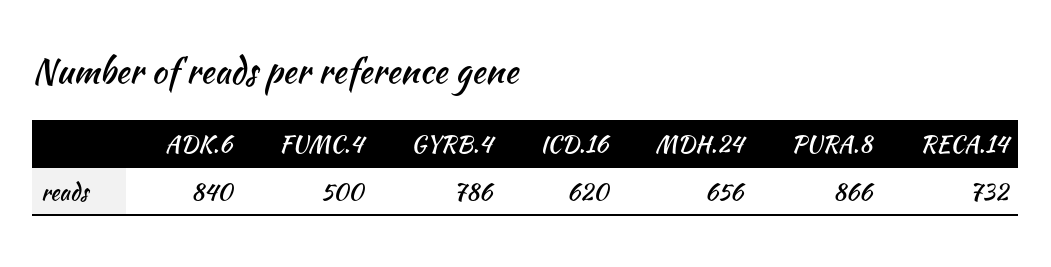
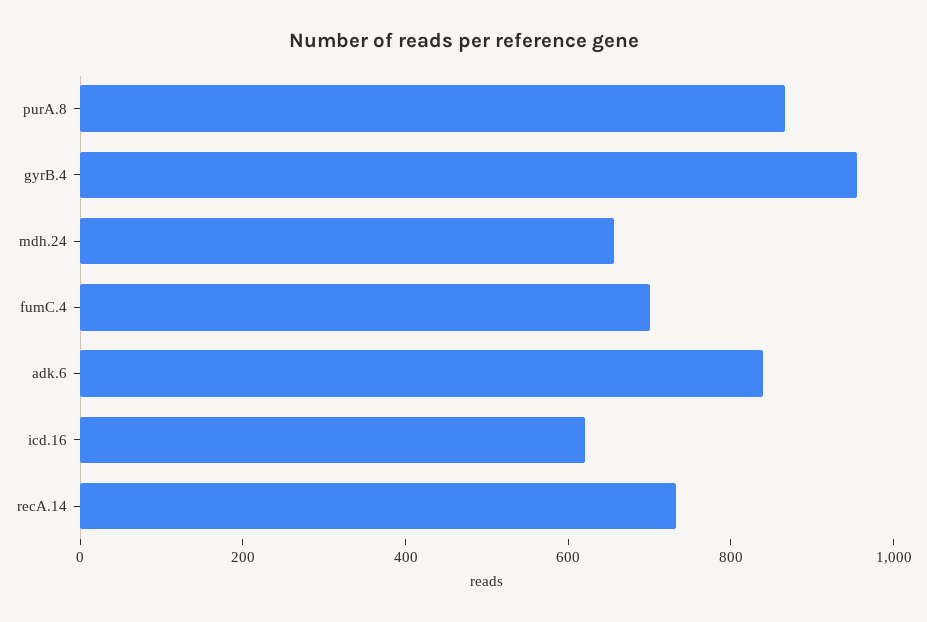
  {
    "ADK.6": 840,
-   "FUMC.4": 500,
+   "FUMC.4": 700,
-   "GYRB.4": 786,
+   "GYRB.4": 950,
    "ICD.16": 620,
    "MDH.24": 656,
    "PURA.8": 866,
    "RECA.14": 732
  }

